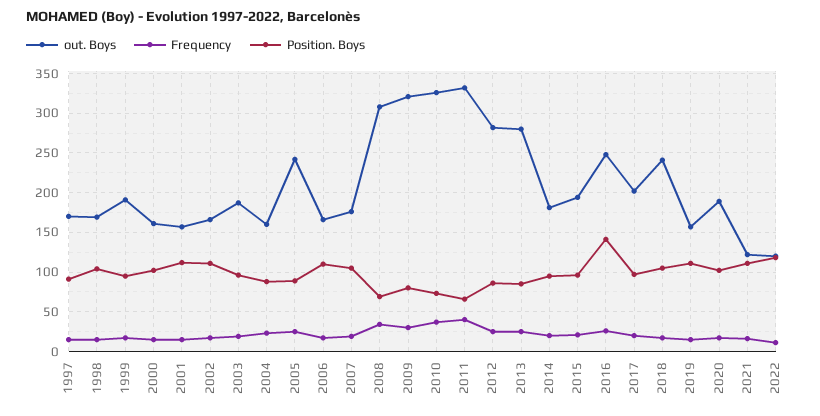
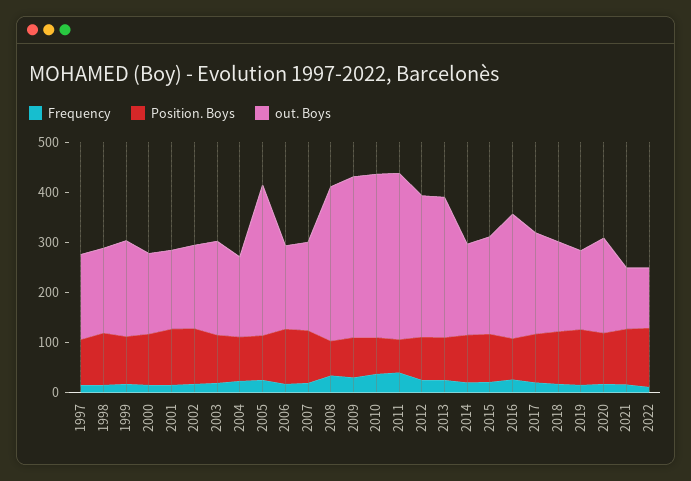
  {
    "out. Boys": {
      "1997": 170,
      "1998": 170,
      "1999": 190,
      "2000": 160,
      "2001": 160,
      "2002": 170,
      "2003": 190,
      "2004": 160,
-     "2005": 240,
+     "2005": 300,
      "2006": 170,
      "2007": 180,
      "2008": 310,
      "2009": 320,
      "2010": 330,
      "2011": 330,
      "2012": 280,
      "2013": 280,
      "2014": 180,
      "2015": 190,
      "2016": 250,
      "2017": 200,
-     "2018": 240,
+     "2018": 180,
      "2019": 160,
      "2020": 190,
      "2021": 120,
      "2022": 120
    },
    "Frequency": {
      "1997": 20,
      "1998": 20,
      "1999": 20,
      "2000": 20,
      "2001": 20,
      "2002": 20,
      "2003": 20,
      "2004": 20,
      "2005": 30,
      "2006": 20,
      "2007": 20,
      "2008": 30,
      "2009": 30,
      "2010": 40,
      "2011": 40,
      "2012": 30,
      "2013": 30,
      "2014": 20,
      "2015": 20,
      "2016": 30,
      "2017": 20,
      "2018": 20,
      "2019": 20,
      "2020": 20,
      "2021": 20,
      "2022": 10
    },
    "Position. Boys": {
      "1997": 90,
      "1998": 100,
      "1999": 100,
      "2000": 100,
      "2001": 110,
      "2002": 110,
      "2003": 100,
      "2004": 90,
      "2005": 90,
      "2006": 110,
      "2007": 110,
      "2008": 70,
      "2009": 80,
      "2010": 70,
      "2011": 70,
      "2012": 90,
      "2013": 90,
      "2014": 100,
      "2015": 100,
-     "2016": 140,
+     "2016": 80,
      "2017": 100,
      "2018": 110,
      "2019": 110,
      "2020": 100,
      "2021": 110,
      "2022": 120
    }
  }

